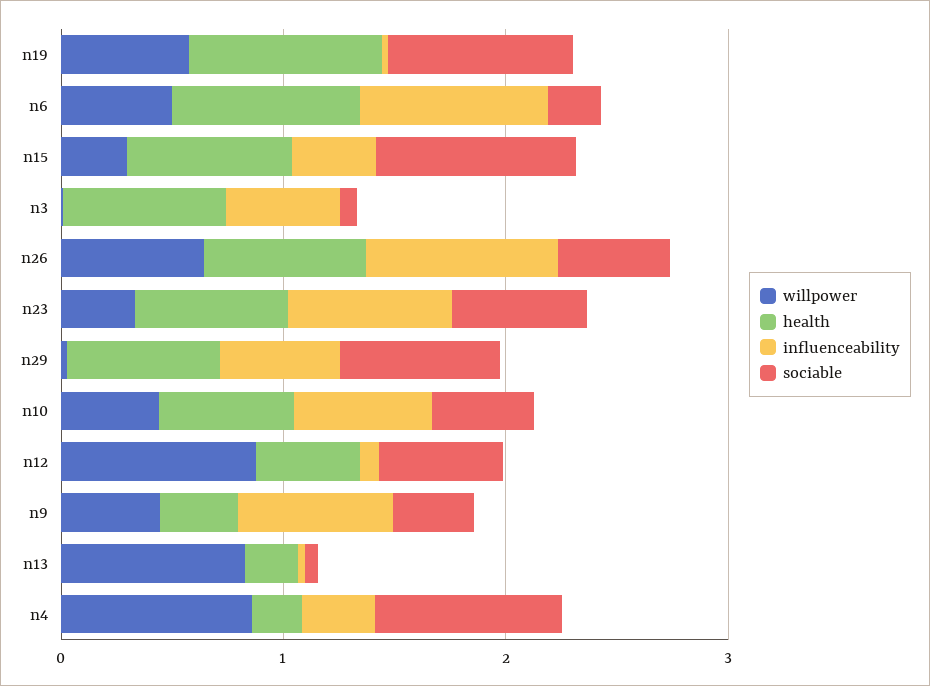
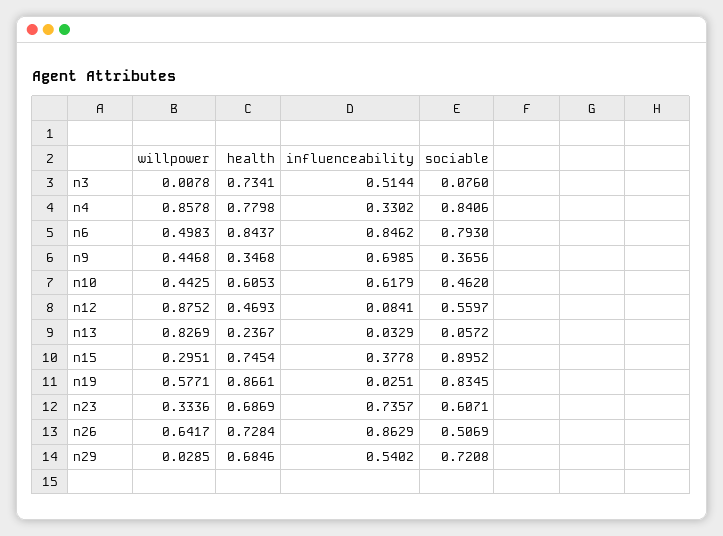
  {
    "willpower": {
      "n19": 0.5771,
      "n6": 0.4983,
      "n15": 0.2951,
      "n3": 0.0078,
      "n26": 0.6417,
      "n23": 0.3336,
      "n29": 0.0285,
      "n10": 0.4425,
      "n12": 0.8752,
      "n9": 0.4468,
      "n13": 0.8269,
      "n4": 0.8578
    },
    "health": {
      "n19": 0.8661,
      "n6": 0.8437,
      "n15": 0.7454,
      "n3": 0.7341,
      "n26": 0.7284,
      "n23": 0.6869,
      "n29": 0.6846,
      "n10": 0.6053,
      "n12": 0.4693,
      "n9": 0.3468,
      "n13": 0.2367,
-     "n4": 0.2
+     "n4": 0.7798
    },
    "influenceability": {
      "n19": 0.0251,
      "n6": 0.8462,
      "n15": 0.3778,
      "n3": 0.5144,
      "n26": 0.8629,
      "n23": 0.7357,
      "n29": 0.5402,
      "n10": 0.6179,
      "n12": 0.0841,
      "n9": 0.6985,
      "n13": 0.0329,
      "n4": 0.3302
    },
    "sociable": {
      "n19": 0.8345,
-     "n6": 0.2,
+     "n6": 0.793,
      "n15": 0.8952,
      "n3": 0.076,
      "n26": 0.5069,
      "n23": 0.6071,
      "n29": 0.7208,
      "n10": 0.462,
      "n12": 0.5597,
      "n9": 0.3656,
      "n13": 0.0572,
      "n4": 0.8406
    }
  }

